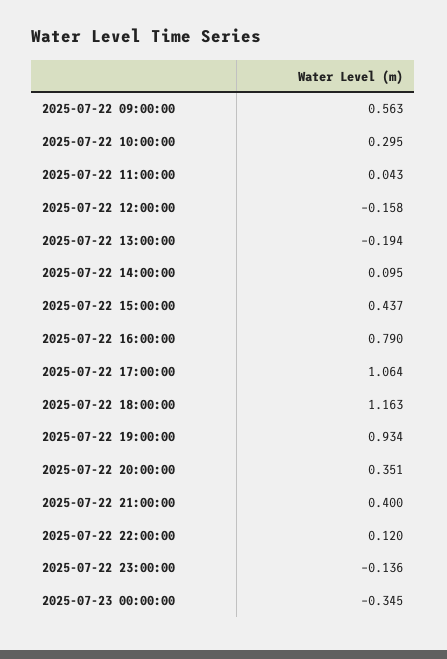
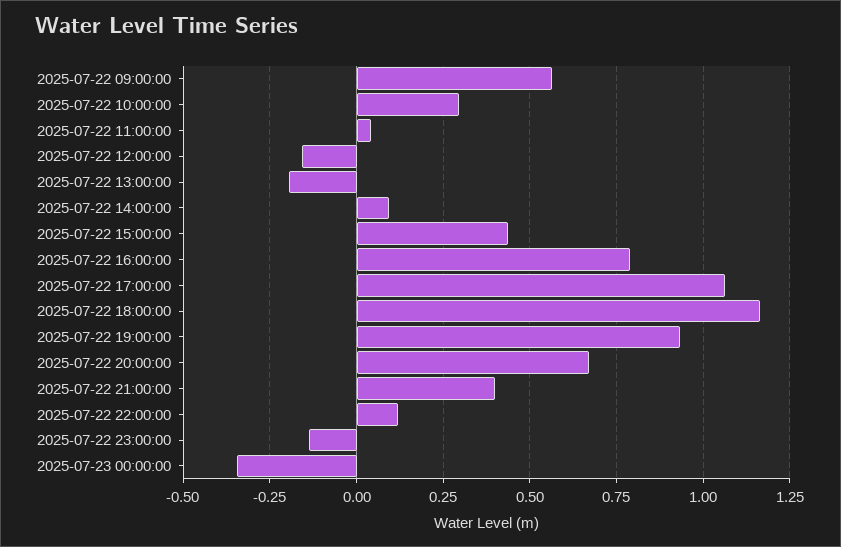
  {
    "2025-07-22 09:00:00": 0.563,
    "2025-07-22 10:00:00": 0.295,
    "2025-07-22 11:00:00": 0.043,
    "2025-07-22 12:00:00": -0.158,
    "2025-07-22 13:00:00": -0.194,
    "2025-07-22 14:00:00": 0.095,
    "2025-07-22 15:00:00": 0.437,
    "2025-07-22 16:00:00": 0.79,
    "2025-07-22 17:00:00": 1.064,
    "2025-07-22 18:00:00": 1.163,
    "2025-07-22 19:00:00": 0.934,
-   "2025-07-22 20:00:00": 0.351,
+   "2025-07-22 20:00:00": 0.675,
    "2025-07-22 21:00:00": 0.4,
    "2025-07-22 22:00:00": 0.12,
    "2025-07-22 23:00:00": -0.136,
    "2025-07-23 00:00:00": -0.345
  }

